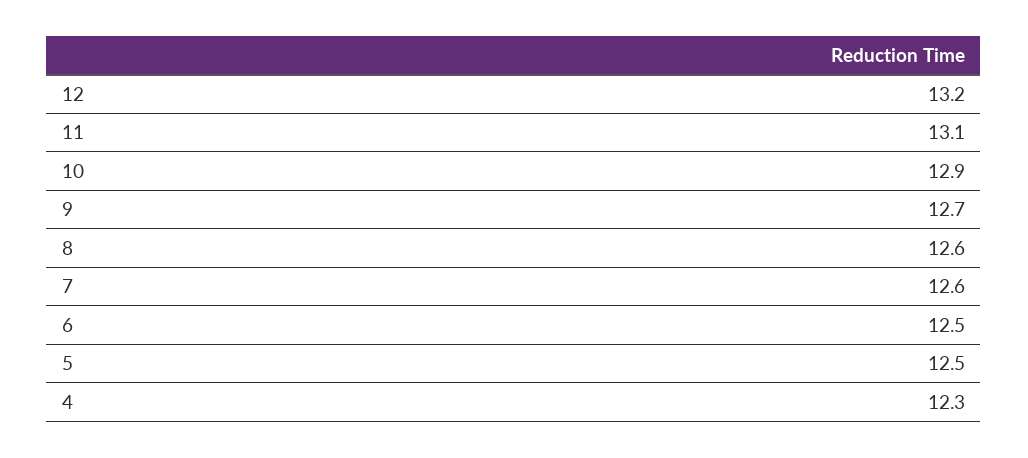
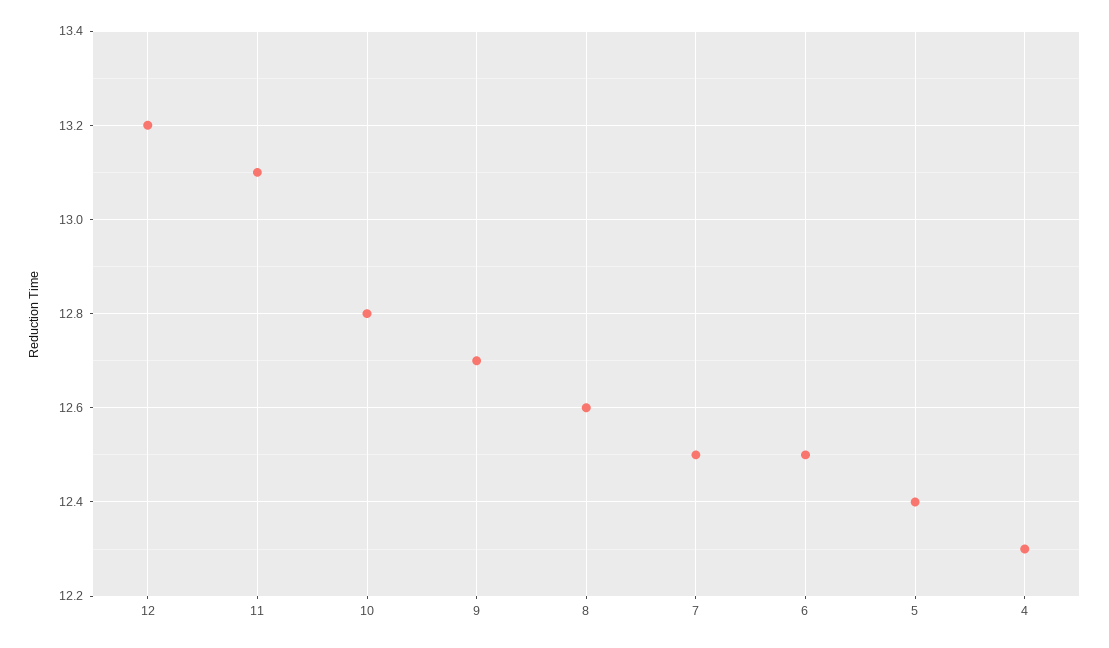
  {
    "12": 13.2,
    "11": 13.1,
-   "10": 12.9,
+   "10": 12.8,
    "9": 12.7,
    "8": 12.6,
-   "7": 12.6,
+   "7": 12.5,
    "6": 12.5,
-   "5": 12.5,
+   "5": 12.4,
    "4": 12.3
  }

